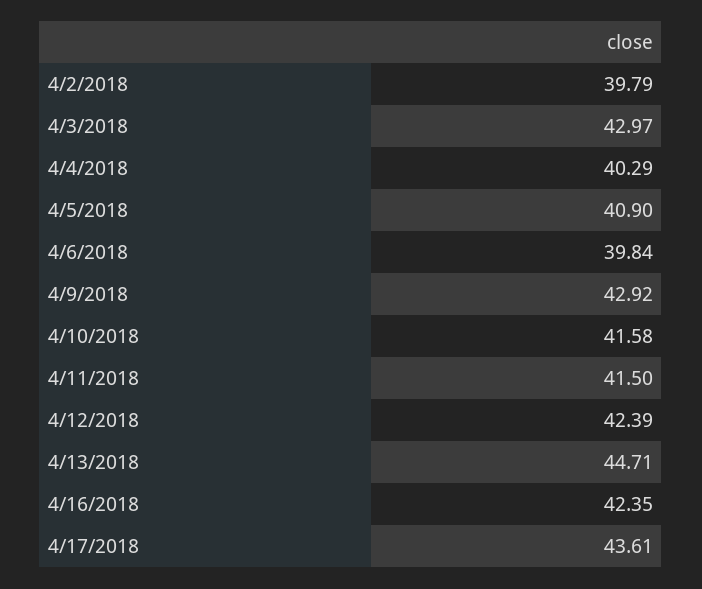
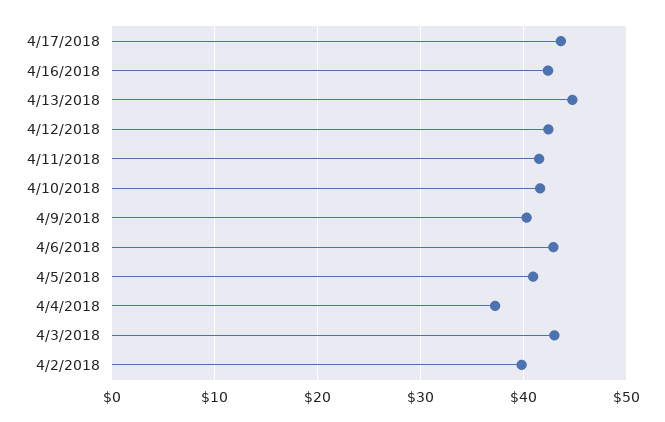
  {
    "4/2/2018": 39.79,
    "4/3/2018": 42.97,
-   "4/4/2018": 40.29,
+   "4/4/2018": 37,
    "4/5/2018": 40.9,
-   "4/6/2018": 39.84,
+   "4/6/2018": 43,
-   "4/9/2018": 42.92,
+   "4/9/2018": 40,
    "4/10/2018": 41.58,
    "4/11/2018": 41.5,
    "4/12/2018": 42.39,
    "4/13/2018": 44.71,
    "4/16/2018": 42.35,
    "4/17/2018": 43.61
  }

